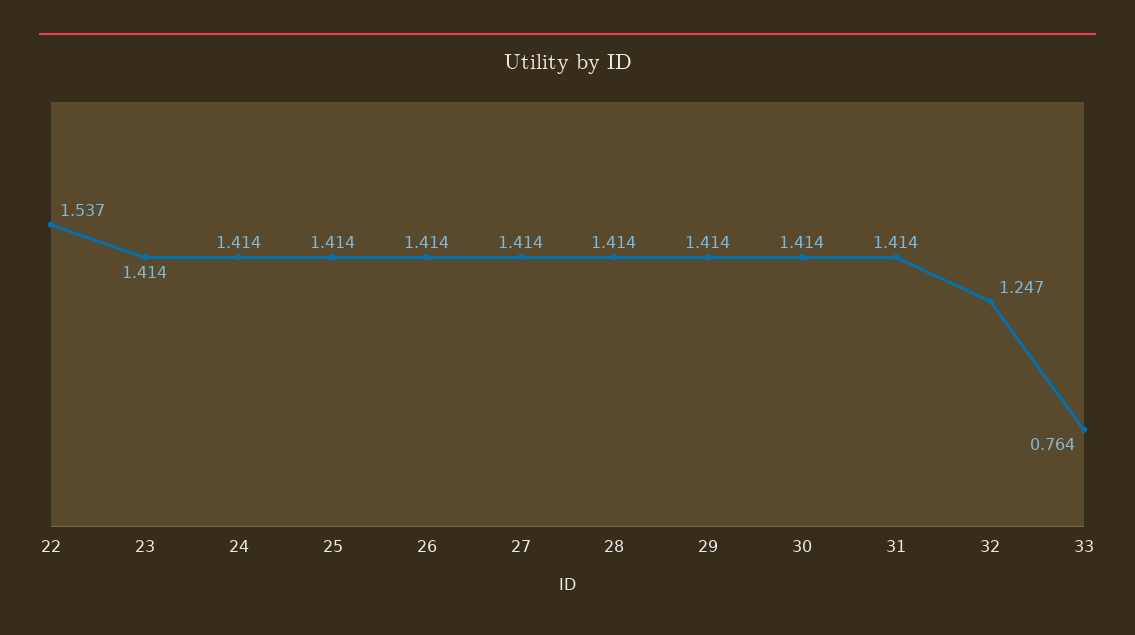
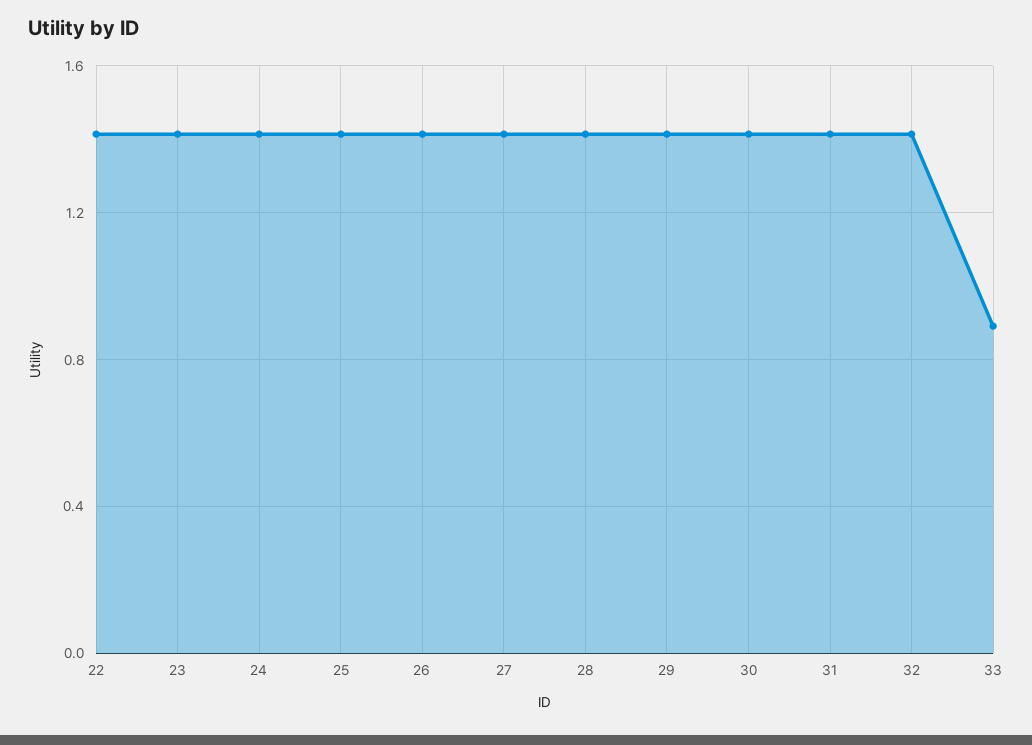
  {
-   "22": 1.537,
+   "22": 1.4,
    "23": 1.414,
    "24": 1.414,
    "25": 1.414,
    "26": 1.414,
    "27": 1.414,
    "28": 1.414,
    "29": 1.414,
    "30": 1.414,
    "31": 1.414,
-   "32": 1.247,
+   "32": 1.4,
-   "33": 0.764
+   "33": 0.9
  }

